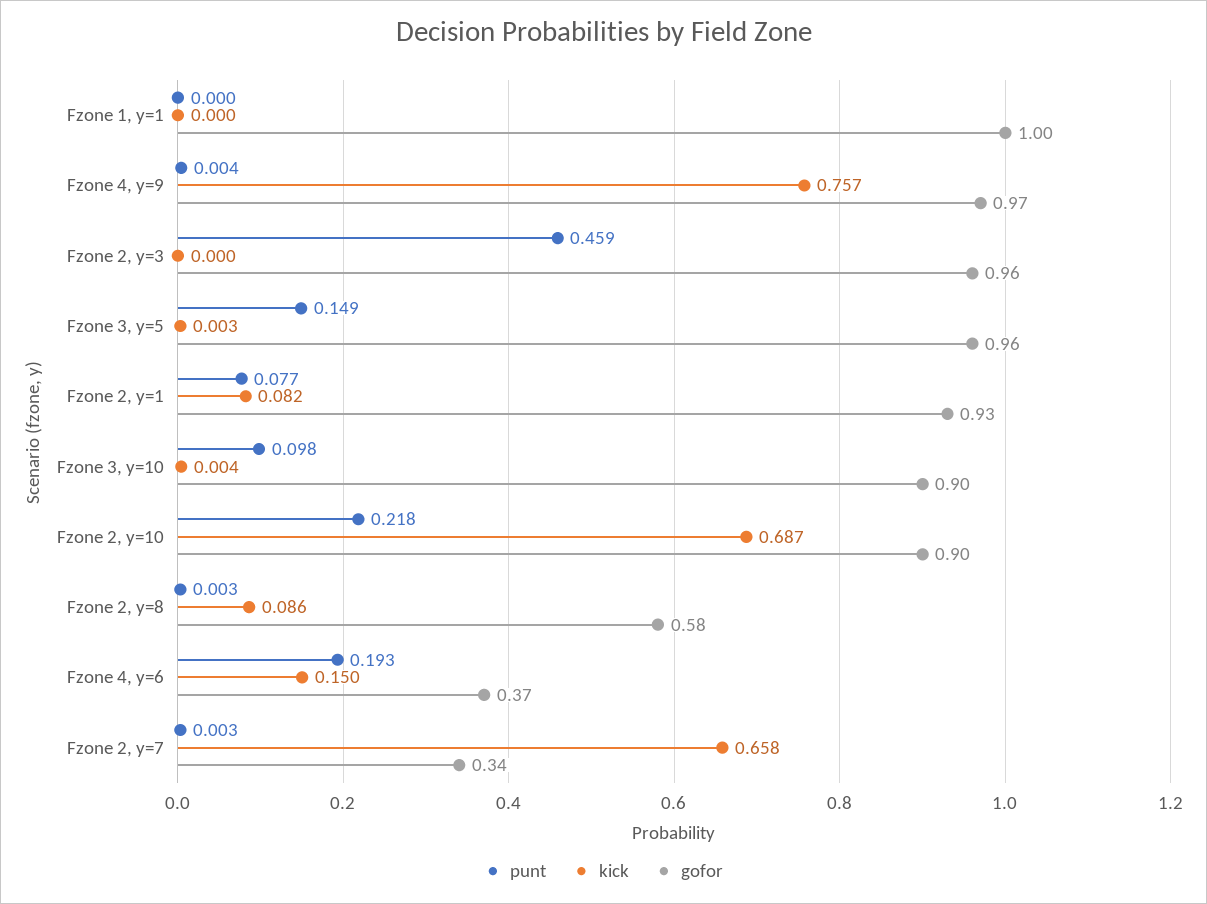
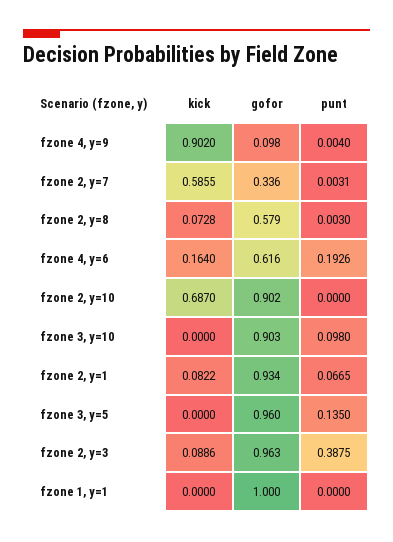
  {
    "punt": {
      "Fzone 1, y=1": 0,
      "Fzone 4, y=9": 0.004,
-     "Fzone 2, y=3": 0.459,
+     "Fzone 2, y=3": 0.3875,
-     "Fzone 3, y=5": 0.149,
+     "Fzone 3, y=5": 0.135,
-     "Fzone 2, y=1": 0.077,
+     "Fzone 2, y=1": 0.0665,
      "Fzone 3, y=10": 0.098,
-     "Fzone 2, y=10": 0.218,
+     "Fzone 2, y=10": 0,
      "Fzone 2, y=8": 0.003,
      "Fzone 4, y=6": 0.1926,
      "Fzone 2, y=7": 0.0031
    },
    "kick": {
      "Fzone 1, y=1": 0,
-     "Fzone 4, y=9": 0.757,
+     "Fzone 4, y=9": 0.902,
-     "Fzone 2, y=3": 0,
+     "Fzone 2, y=3": 0.0886,
-     "Fzone 3, y=5": 0.003,
+     "Fzone 3, y=5": 0,
      "Fzone 2, y=1": 0.0822,
-     "Fzone 3, y=10": 0.004,
+     "Fzone 3, y=10": 0,
      "Fzone 2, y=10": 0.687,
-     "Fzone 2, y=8": 0.086,
+     "Fzone 2, y=8": 0.0728,
-     "Fzone 4, y=6": 0.15,
+     "Fzone 4, y=6": 0.164,
-     "Fzone 2, y=7": 0.658
+     "Fzone 2, y=7": 0.5855
    },
    "gofor": {
      "Fzone 1, y=1": 1,
-     "Fzone 4, y=9": 0.97,
+     "Fzone 4, y=9": 0.098,
      "Fzone 2, y=3": 0.963,
      "Fzone 3, y=5": 0.96,
      "Fzone 2, y=1": 0.934,
      "Fzone 3, y=10": 0.903,
      "Fzone 2, y=10": 0.902,
      "Fzone 2, y=8": 0.579,
-     "Fzone 4, y=6": 0.37,
+     "Fzone 4, y=6": 0.616,
      "Fzone 2, y=7": 0.336
    }
  }

